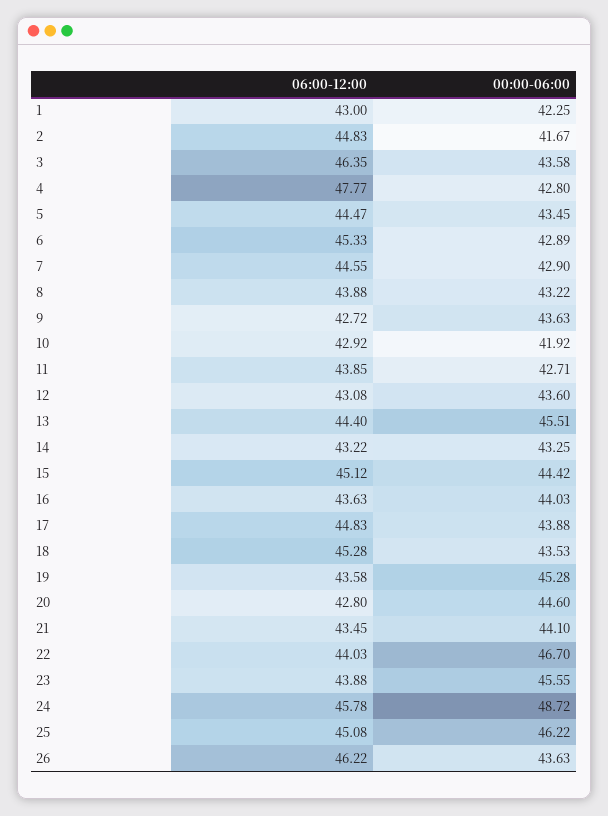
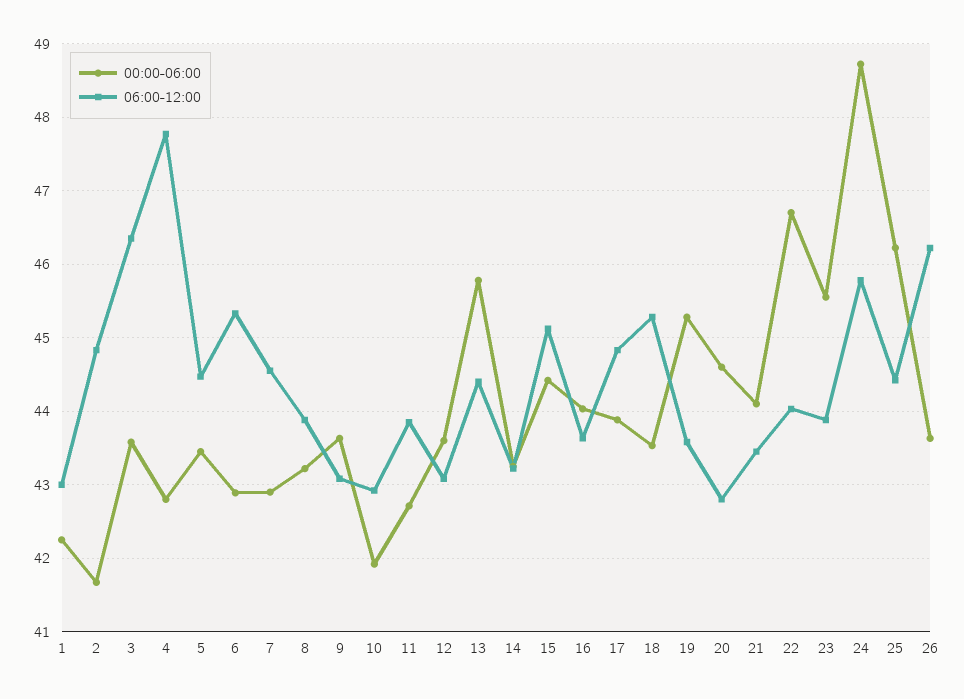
  {
    "06:00-12:00": {
      "1": 43,
      "2": 44.83,
      "3": 46.35,
      "4": 47.77,
      "5": 44.47,
      "6": 45.33,
      "7": 44.55,
      "8": 43.88,
-     "9": 42.72,
+     "9": 43.1,
      "10": 42.92,
      "11": 43.85,
      "12": 43.08,
      "13": 44.4,
      "14": 43.22,
      "15": 45.12,
      "16": 43.63,
      "17": 44.83,
      "18": 45.28,
      "19": 43.58,
      "20": 42.8,
      "21": 43.45,
      "22": 44.03,
      "23": 43.88,
      "24": 45.78,
-     "25": 45.08,
+     "25": 44.4,
      "26": 46.22
    },
    "00:00-06:00": {
      "1": 42.25,
      "2": 41.67,
      "3": 43.58,
      "4": 42.8,
      "5": 43.45,
      "6": 42.89,
      "7": 42.9,
      "8": 43.22,
      "9": 43.63,
      "10": 41.92,
      "11": 42.71,
      "12": 43.6,
-     "13": 45.51,
+     "13": 45.8,
      "14": 43.25,
      "15": 44.42,
      "16": 44.03,
      "17": 43.88,
      "18": 43.53,
      "19": 45.28,
      "20": 44.6,
      "21": 44.1,
      "22": 46.7,
      "23": 45.55,
      "24": 48.72,
      "25": 46.22,
      "26": 43.63
    }
  }

